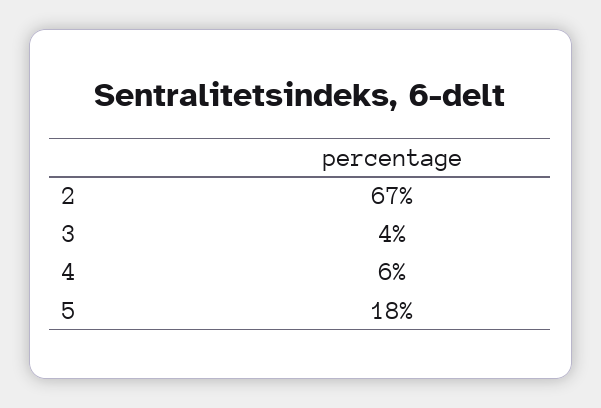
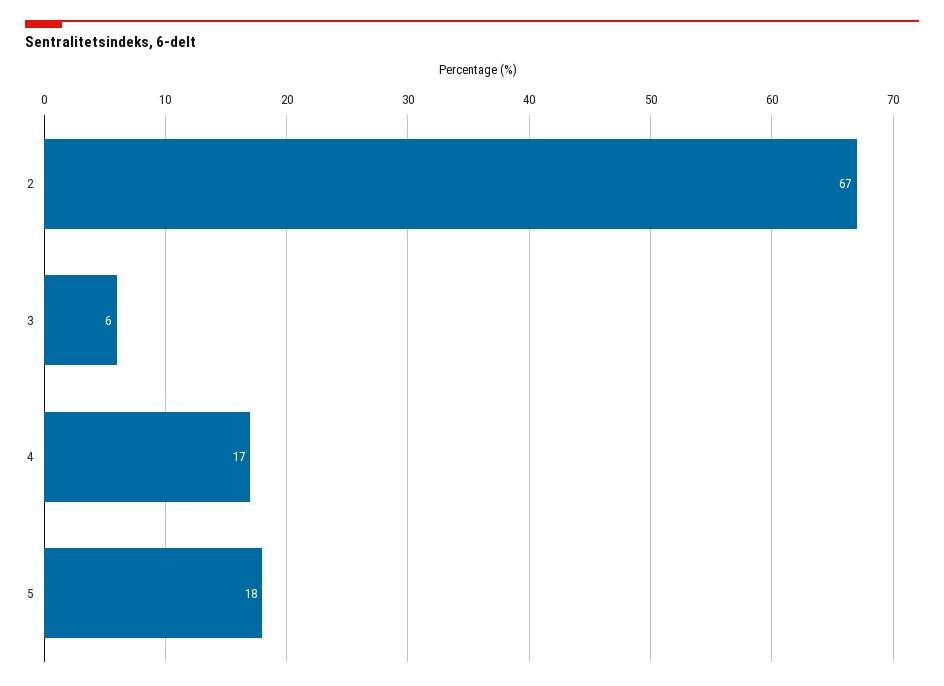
  {
    "2": 67,
-   "3": 4,
+   "3": 6,
-   "4": 6,
+   "4": 17,
    "5": 18
  }

